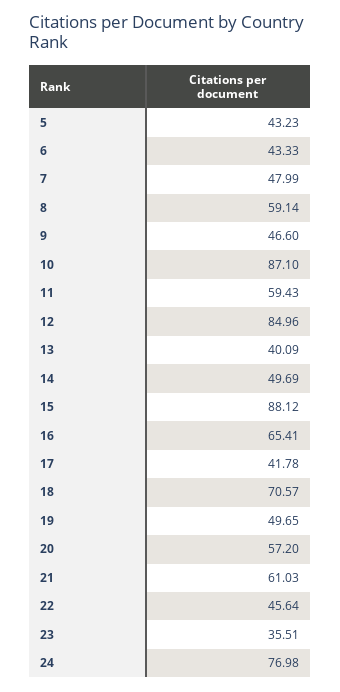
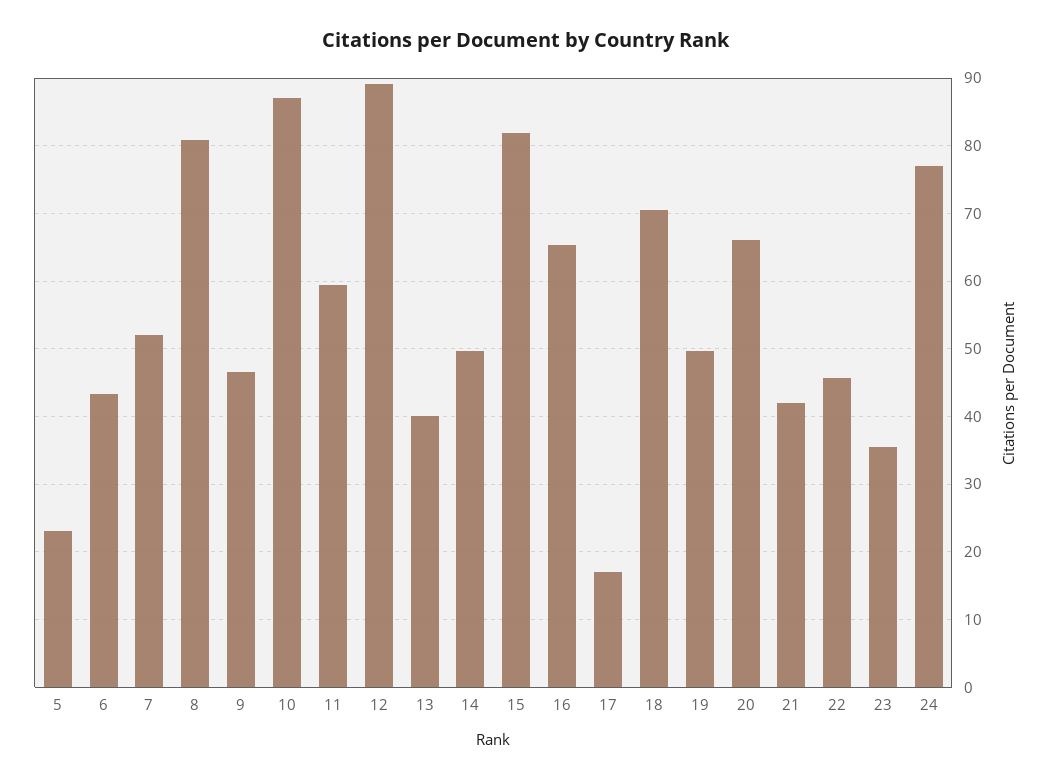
  {
-   "5": 43.23,
+   "5": 23,
    "6": 43.33,
-   "7": 47.99,
+   "7": 52,
-   "8": 59.14,
+   "8": 81,
    "9": 46.6,
    "10": 87.1,
    "11": 59.43,
-   "12": 84.96,
+   "12": 89,
    "13": 40.09,
    "14": 49.69,
-   "15": 88.12,
+   "15": 82,
    "16": 65.41,
-   "17": 41.78,
+   "17": 17,
    "18": 70.57,
    "19": 49.65,
-   "20": 57.2,
+   "20": 66,
-   "21": 61.03,
+   "21": 42,
    "22": 45.64,
    "23": 35.51,
    "24": 76.98
  }

